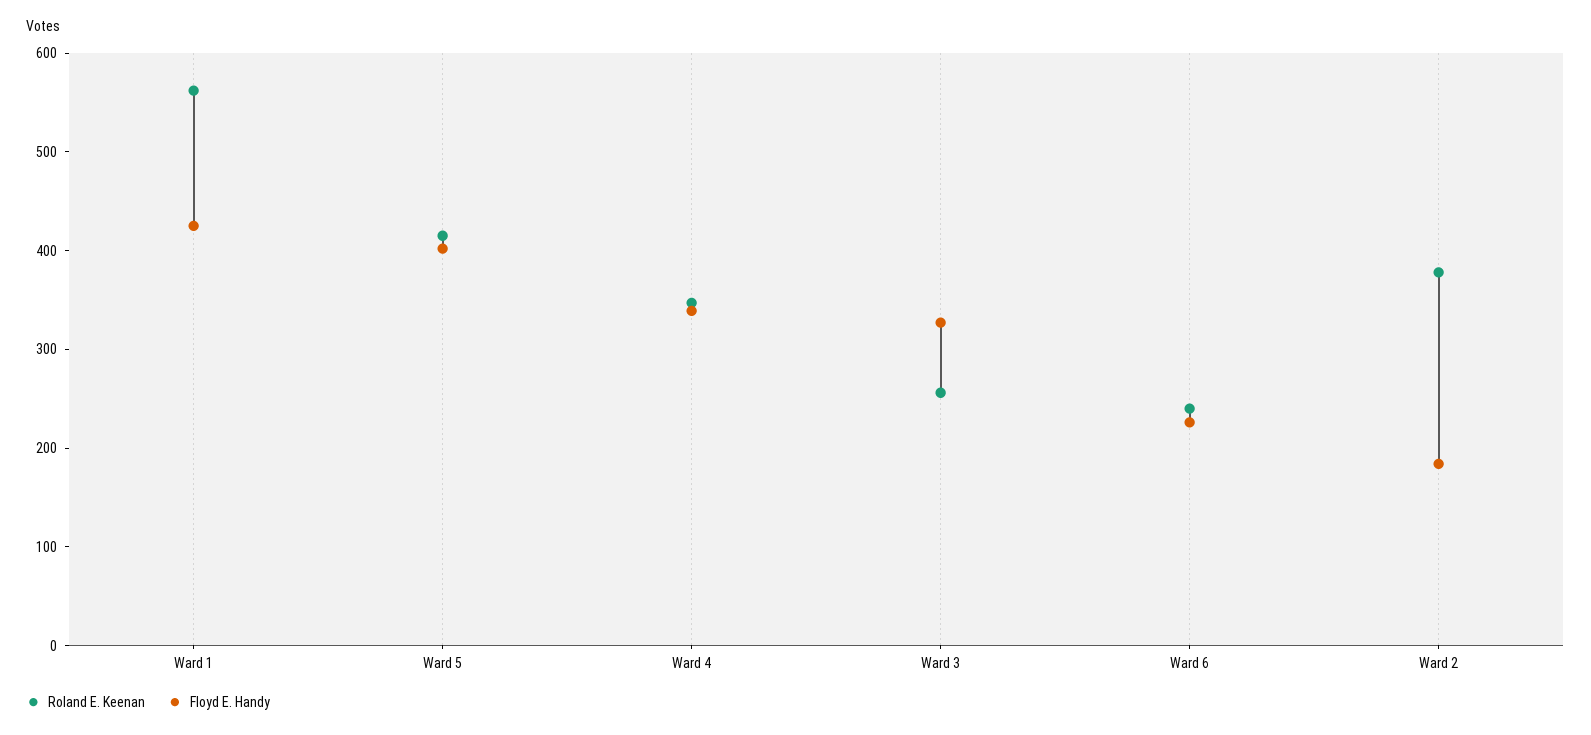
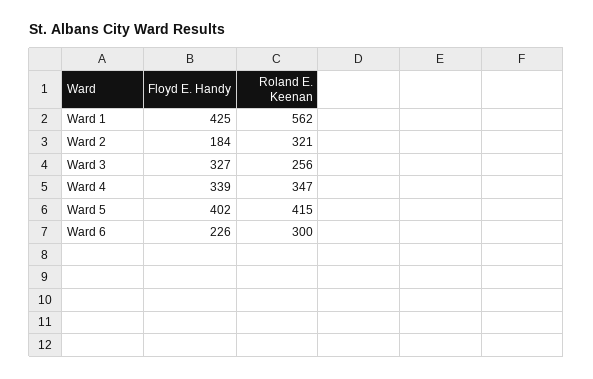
  {
    "Roland E. Keenan": {
      "Ward 1": 562,
      "Ward 5": 415,
      "Ward 4": 347,
      "Ward 3": 256,
-     "Ward 6": 240,
+     "Ward 6": 300,
-     "Ward 2": 380
+     "Ward 2": 321
    },
    "Floyd E. Handy": {
      "Ward 1": 425,
      "Ward 5": 402,
      "Ward 4": 339,
      "Ward 3": 327,
      "Ward 6": 226,
      "Ward 2": 184
    }
  }

